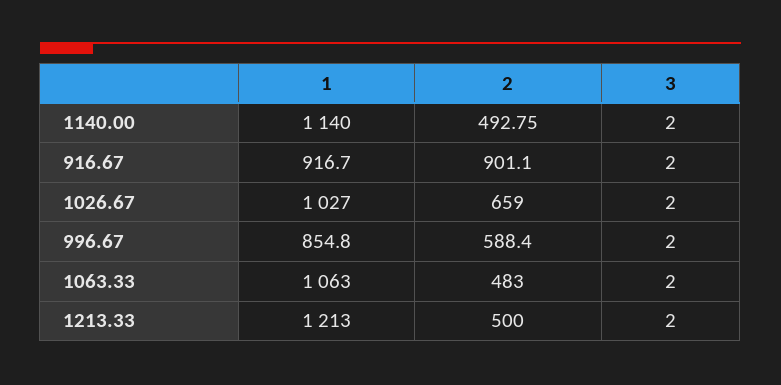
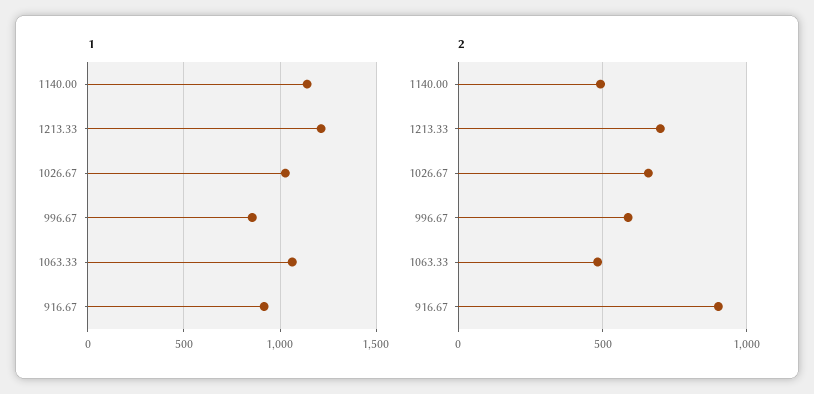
  {
    "1": {
      "1140.00": 1140,
      "916.67": 916.7,
      "1026.67": 1027,
      "996.67": 854.8,
      "1063.33": 1063,
      "1213.33": 1213
    },
    "2": {
      "1140.00": 492.75,
      "916.67": 901.1,
      "1026.67": 659,
      "996.67": 588.4,
      "1063.33": 483,
-     "1213.33": 500
+     "1213.33": 700
-   },
+   }
-   "3": {
-     "1140.00": 2,
-     "916.67": 2,
-     "1026.67": 2,
-     "996.67": 2,
-     "1063.33": 2,
-     "1213.33": 2
-   }
  }

